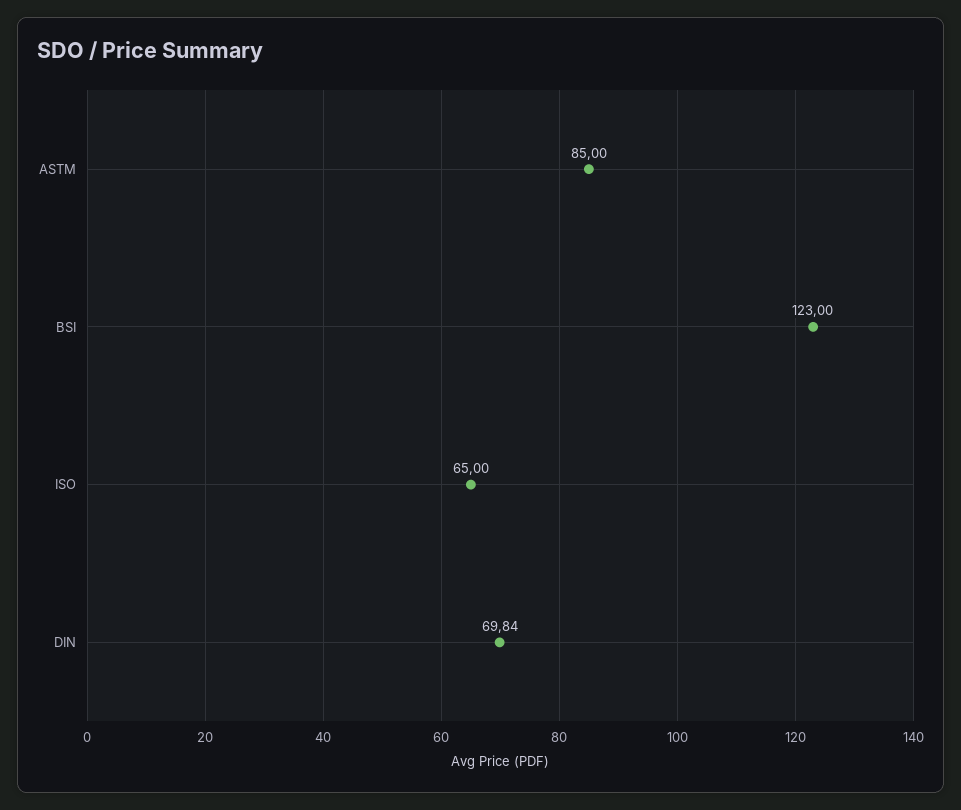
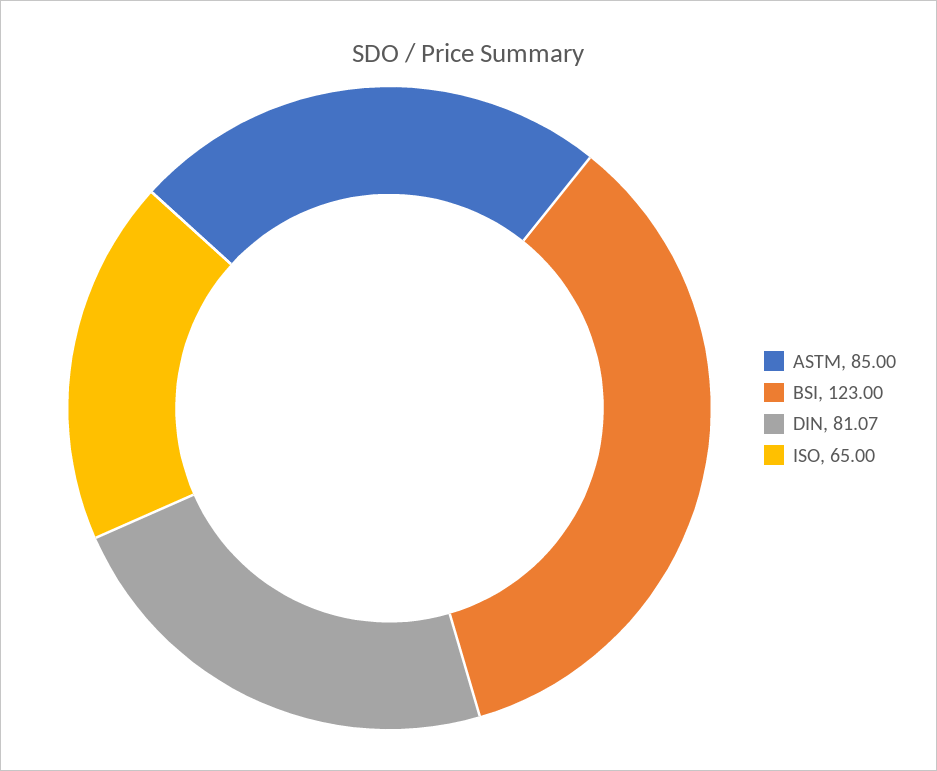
  {
    "ASTM": 85,
    "BSI": 123,
    "ISO": 65,
-   "DIN": 69.84
+   "DIN": 81.07
  }

